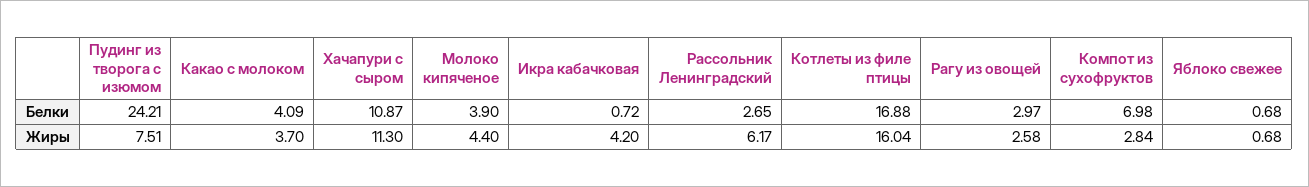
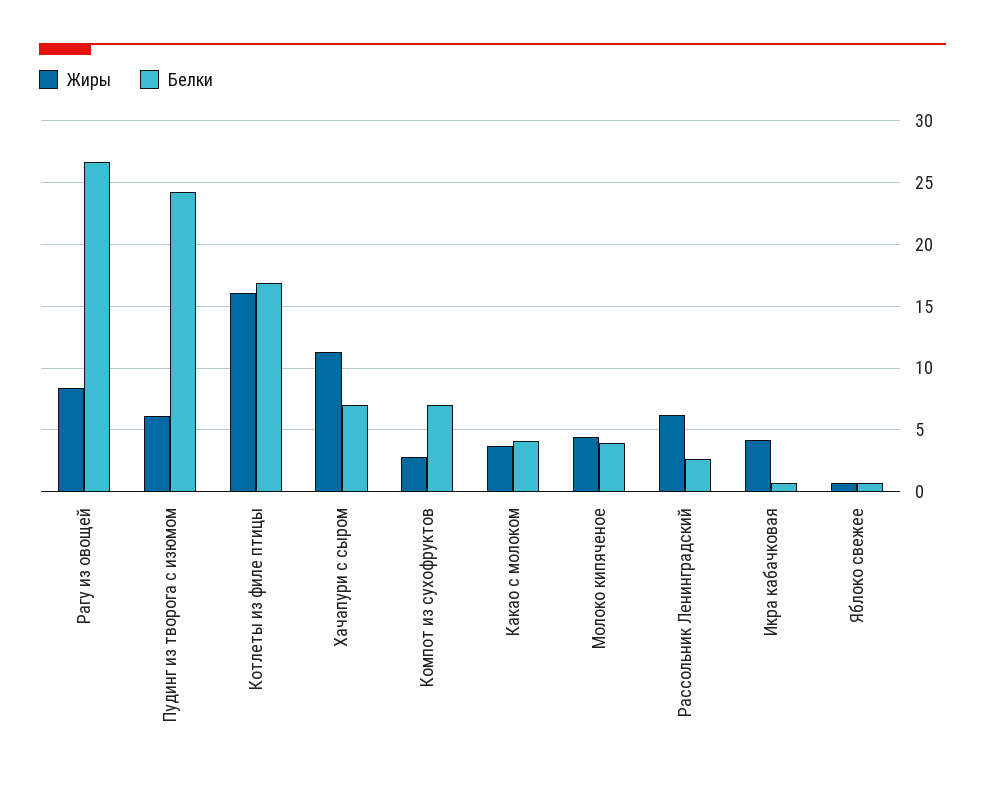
  {
    "Белки": {
      "Пудинг из творога с изюмом": 24.21,
      "Какао с молоком": 4.09,
-     "Хачапури с сыром": 10.87,
+     "Хачапури с сыром": 7,
      "Молоко кипяченое": 3.9,
      "Икра кабачковая": 0.72,
      "Рассольник Ленинградский": 2.65,
      "Котлеты из филе птицы": 16.88,
-     "Рагу из овощей": 2.97,
+     "Рагу из овощей": 26.5,
      "Компот из сухофруктов": 6.98,
      "Яблоко свежее": 0.68
    },
    "Жиры": {
-     "Пудинг из творога с изюмом": 7.51,
+     "Пудинг из творога с изюмом": 6,
      "Какао с молоком": 3.7,
      "Хачапури с сыром": 11.3,
      "Молоко кипяченое": 4.4,
      "Икра кабачковая": 4.2,
      "Рассольник Ленинградский": 6.17,
      "Котлеты из филе птицы": 16.04,
-     "Рагу из овощей": 2.58,
+     "Рагу из овощей": 8.5,
      "Компот из сухофруктов": 2.84,
      "Яблоко свежее": 0.68
    }
  }

